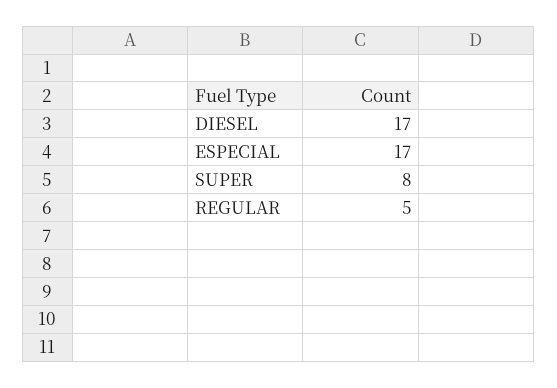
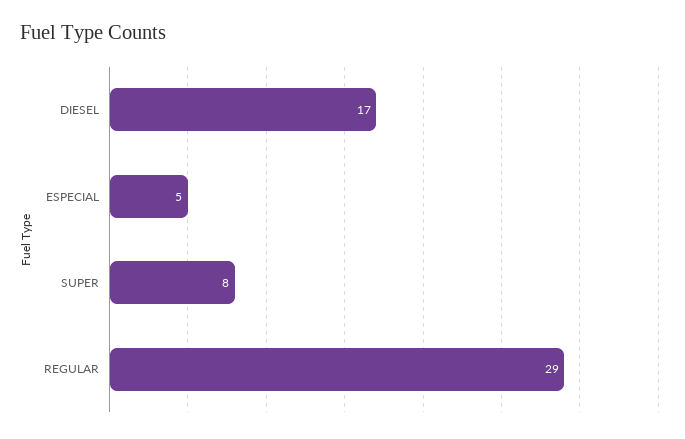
  {
    "DIESEL": 17,
-   "ESPECIAL": 17,
+   "ESPECIAL": 5,
    "SUPER": 8,
-   "REGULAR": 5
+   "REGULAR": 29
  }

